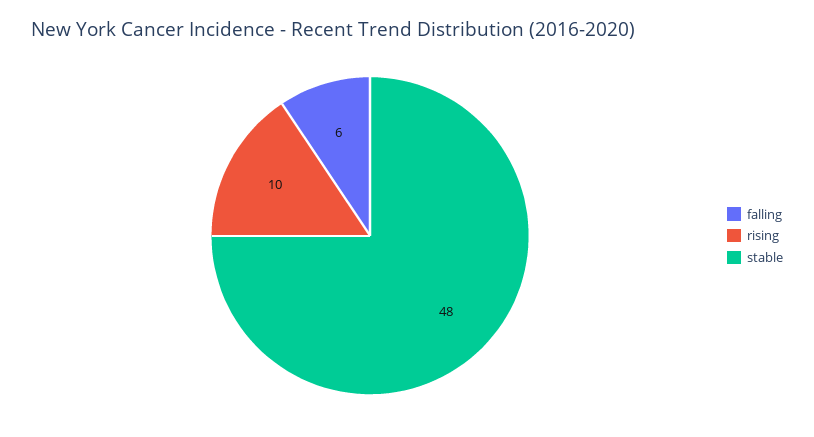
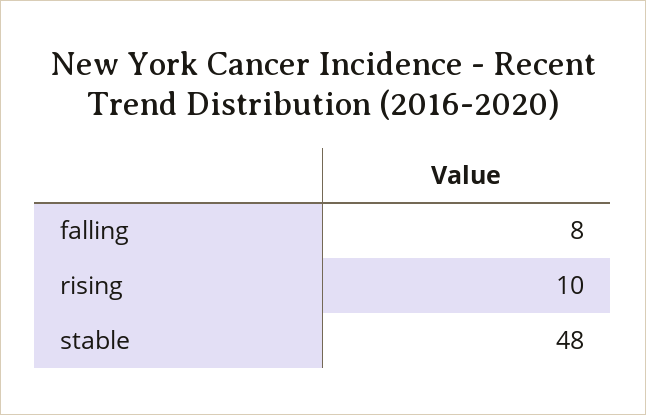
  {
-   "falling": 6,
+   "falling": 8,
    "rising": 10,
    "stable": 48
  }

